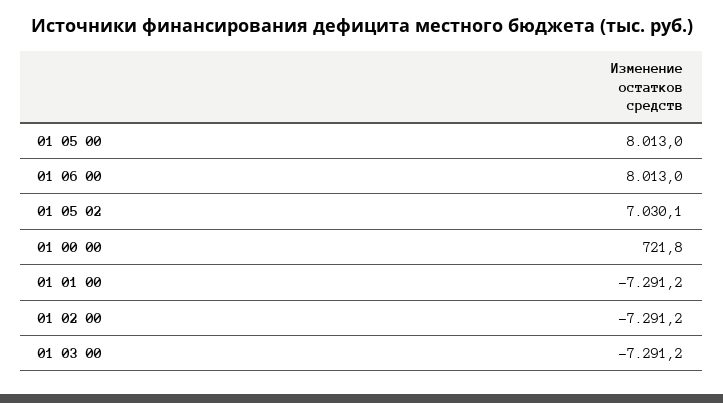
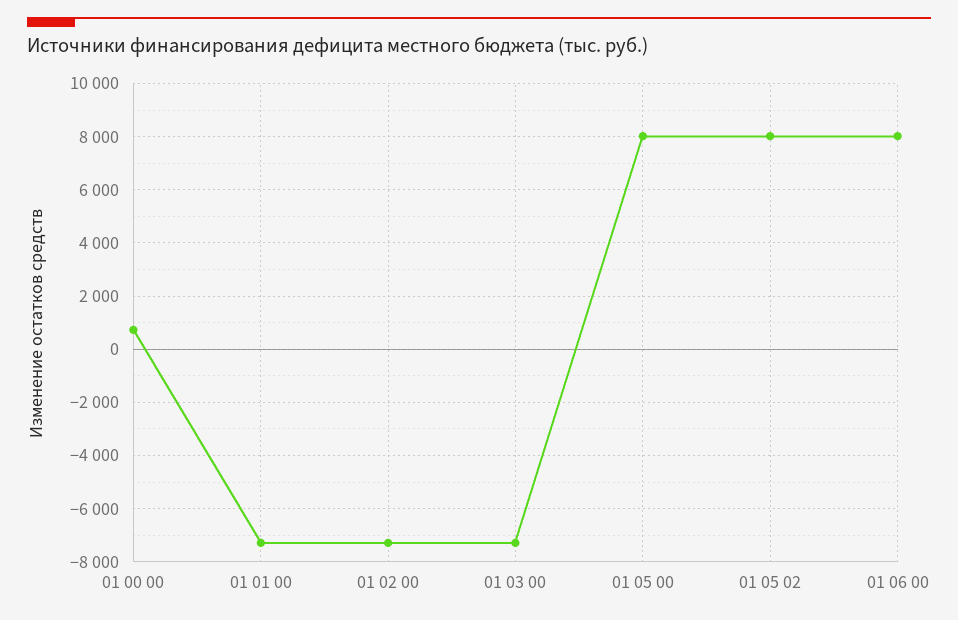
  {
    "01 05 00": 8013,
    "01 06 00": 8013,
-   "01 05 02": 7030.1,
+   "01 05 02": 8000,
    "01 00 00": 721.8,
    "01 01 00": -7291.2,
    "01 02 00": -7291.2,
    "01 03 00": -7291.2
  }

